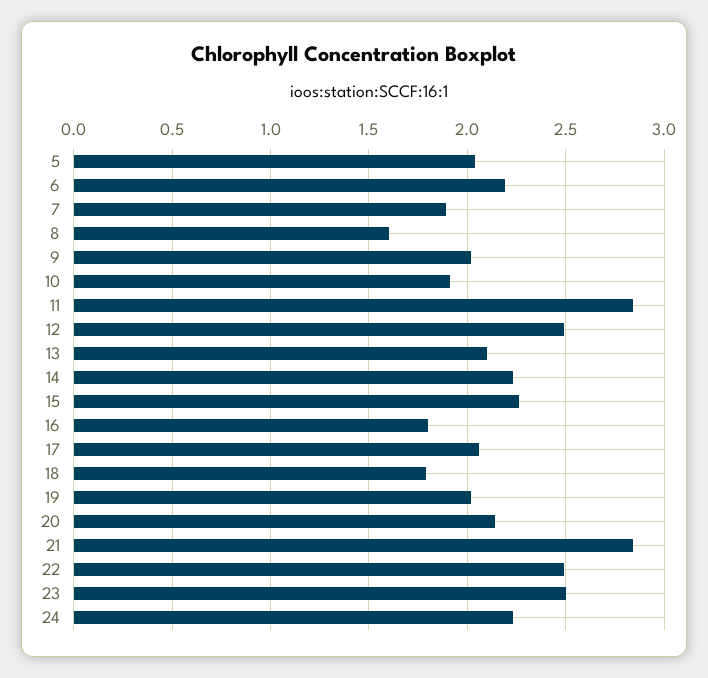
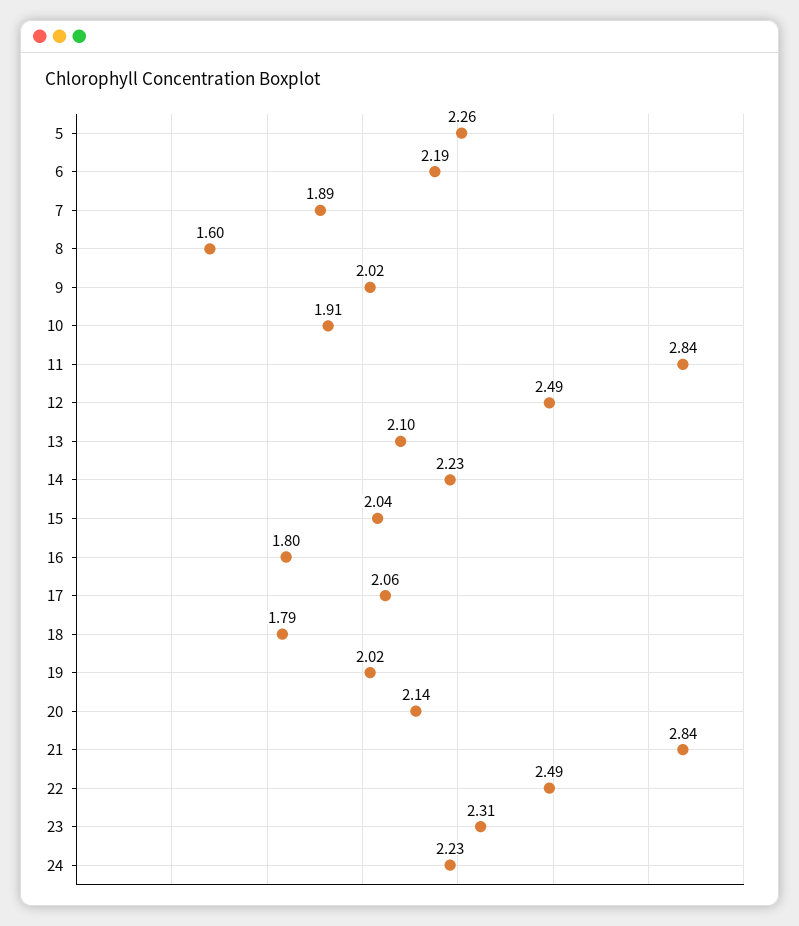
  {
-   "5": 2.05,
+   "5": 2.26,
    "6": 2.19,
    "7": 1.89,
    "8": 1.6,
    "9": 2.02,
    "10": 1.91,
    "11": 2.84,
    "12": 2.49,
    "13": 2.1,
    "14": 2.23,
-   "15": 2.25,
+   "15": 2.04,
    "16": 1.8,
    "17": 2.06,
    "18": 1.79,
    "19": 2.02,
    "20": 2.14,
    "21": 2.84,
    "22": 2.49,
-   "23": 2.5,
+   "23": 2.31,
    "24": 2.23
  }

